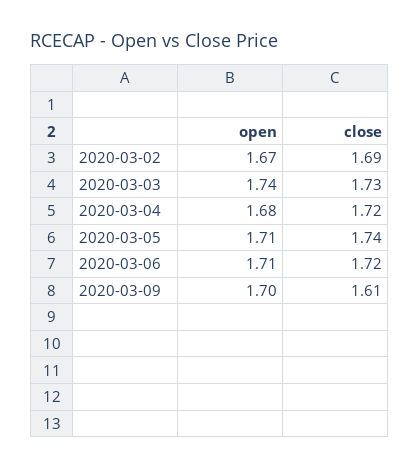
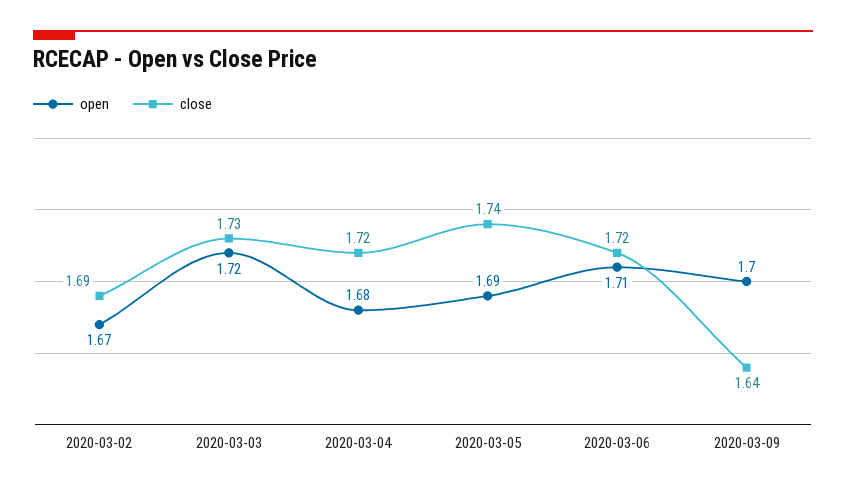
  {
    "open": {
      "2020-03-02": 1.67,
-     "2020-03-03": 1.74,
+     "2020-03-03": 1.72,
      "2020-03-04": 1.68,
-     "2020-03-05": 1.71,
+     "2020-03-05": 1.69,
      "2020-03-06": 1.71,
      "2020-03-09": 1.7
    },
    "close": {
      "2020-03-02": 1.69,
      "2020-03-03": 1.73,
      "2020-03-04": 1.72,
      "2020-03-05": 1.74,
      "2020-03-06": 1.72,
-     "2020-03-09": 1.61
+     "2020-03-09": 1.64
    }
  }

